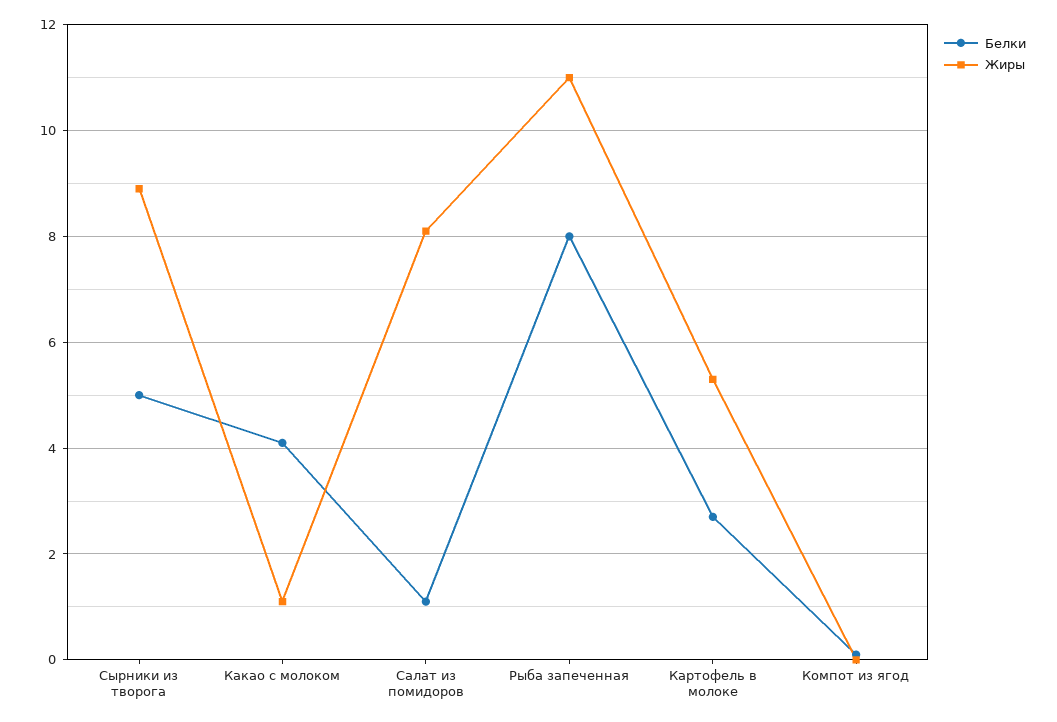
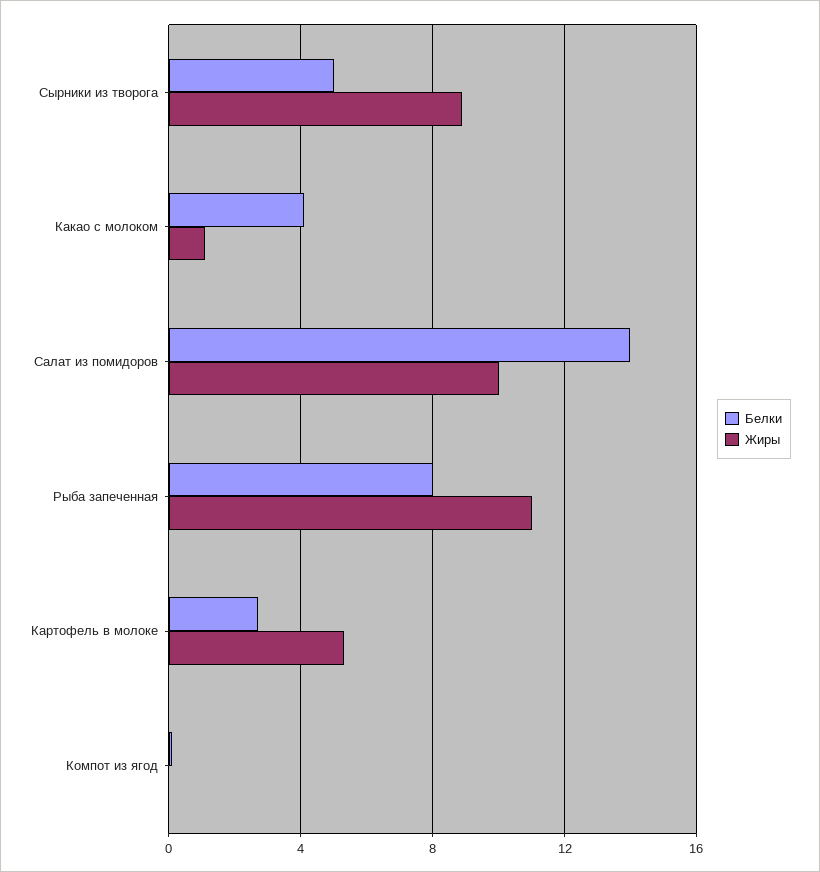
  {
    "Белки": {
      "Сырники из творога": 5,
      "Какао с молоком": 4,
-     "Салат из помидоров": 1,
+     "Салат из помидоров": 14,
      "Рыба запеченная": 8,
      "Картофель в молоке": 2.5,
      "Компот из ягод": 0
    },
    "Жиры": {
      "Сырники из творога": 9,
      "Какао с молоком": 1,
-     "Салат из помидоров": 8,
+     "Салат из помидоров": 10,
      "Рыба запеченная": 11,
      "Картофель в молоке": 5.5,
      "Компот из ягод": 0
    }
  }

